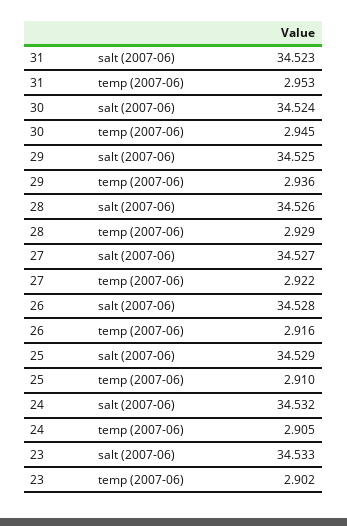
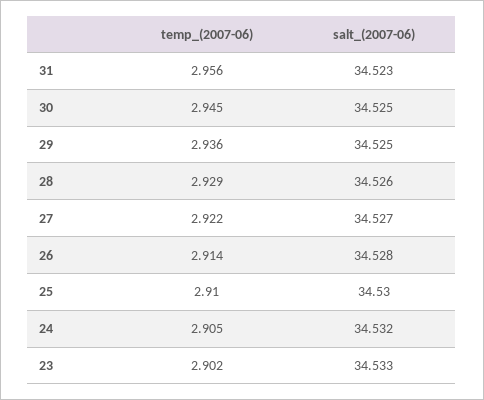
  {
    "31": {
      "salt (2007-06)": 34.523,
-     "temp (2007-06)": 2.953
+     "temp (2007-06)": 2.956
    },
    "30": {
-     "salt (2007-06)": 34.524,
+     "salt (2007-06)": 34.525,
      "temp (2007-06)": 2.945
    },
    "29": {
      "salt (2007-06)": 34.525,
      "temp (2007-06)": 2.936
    },
    "28": {
      "salt (2007-06)": 34.526,
      "temp (2007-06)": 2.929
    },
    "27": {
      "salt (2007-06)": 34.527,
      "temp (2007-06)": 2.922
    },
    "26": {
      "salt (2007-06)": 34.528,
-     "temp (2007-06)": 2.916
+     "temp (2007-06)": 2.914
    },
    "25": {
-     "salt (2007-06)": 34.529,
+     "salt (2007-06)": 34.53,
      "temp (2007-06)": 2.91
    },
    "24": {
      "salt (2007-06)": 34.532,
      "temp (2007-06)": 2.905
    },
    "23": {
      "salt (2007-06)": 34.533,
      "temp (2007-06)": 2.902
    }
  }

